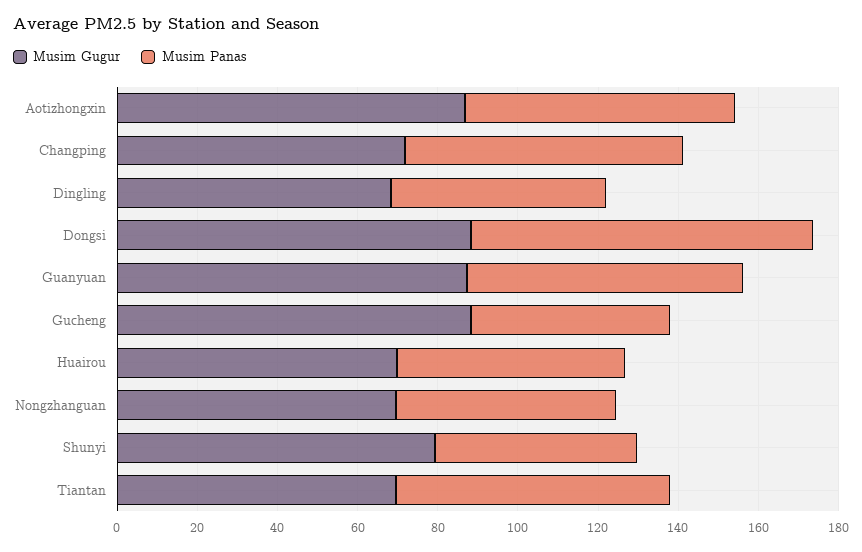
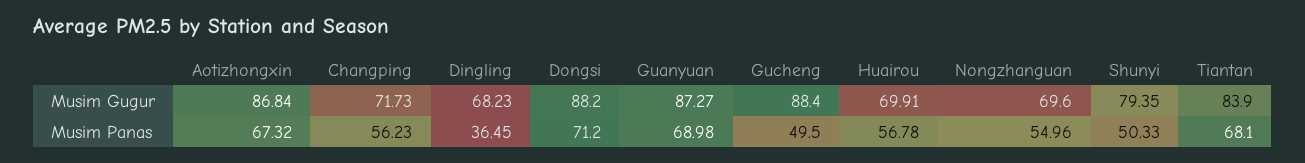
  {
    "Musim Gugur": {
      "Aotizhongxin": 86.84,
      "Changping": 71.73,
      "Dingling": 68.23,
      "Dongsi": 88.2,
      "Guanyuan": 87.27,
      "Gucheng": 88.4,
      "Huairou": 69.91,
      "Nongzhanguan": 69.6,
      "Shunyi": 79.35,
-     "Tiantan": 70
+     "Tiantan": 83.9
    },
    "Musim Panas": {
      "Aotizhongxin": 67.32,
-     "Changping": 70,
+     "Changping": 56.23,
-     "Dingling": 55,
+     "Dingling": 36.45,
-     "Dongsi": 85,
+     "Dongsi": 71.2,
      "Guanyuan": 68.98,
      "Gucheng": 49.5,
      "Huairou": 56.78,
      "Nongzhanguan": 54.96,
      "Shunyi": 50.33,
      "Tiantan": 68.1
    }
  }

